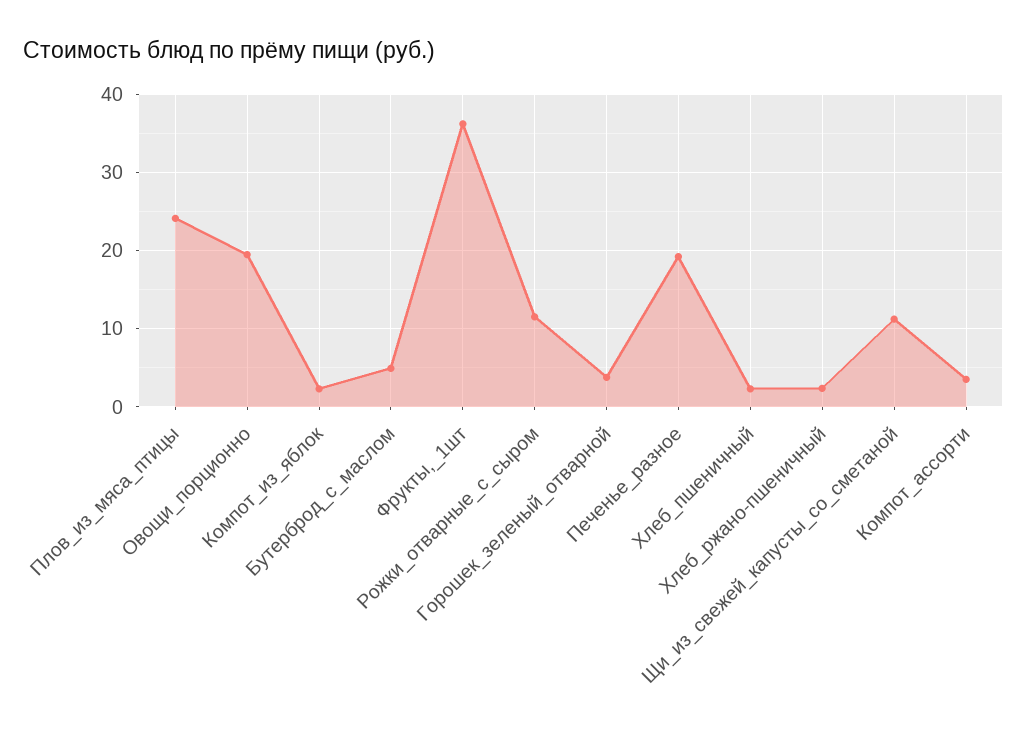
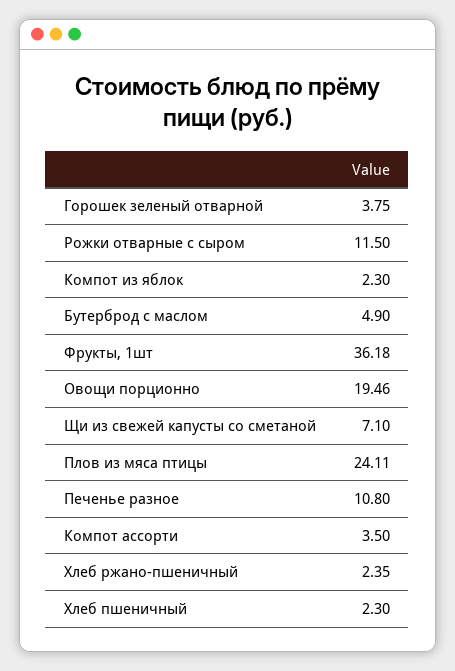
  {
    "Плов_из_мяса_птицы": 24.11,
    "Овощи_порционно": 19.46,
    "Компот_из_яблок": 2.3,
    "Бутерброд_с_маслом": 4.9,
    "Фрукты,_1шт": 36.18,
    "Рожки_отварные_с_сыром": 11.5,
    "Горошек_зеленый_отварной": 3.75,
-   "Печенье_разное": 19,
+   "Печенье_разное": 10.8,
    "Хлеб_пшеничный": 2.3,
    "Хлеб_ржано-пшеничный": 2.35,
-   "Щи_из_свежей_капусты_со_сметаной": 11,
+   "Щи_из_свежей_капусты_со_сметаной": 7.1,
    "Компот_ассорти": 3.5
  }

